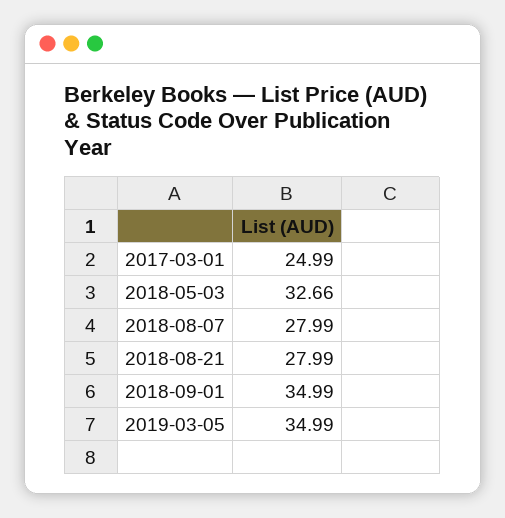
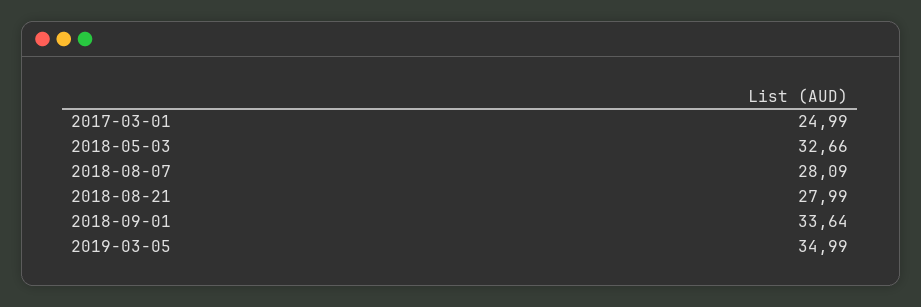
  {
    "2017-03-01": 24.99,
    "2018-05-03": 32.66,
-   "2018-08-07": 27.99,
+   "2018-08-07": 28.09,
    "2018-08-21": 27.99,
-   "2018-09-01": 34.99,
+   "2018-09-01": 33.64,
    "2019-03-05": 34.99
  }

